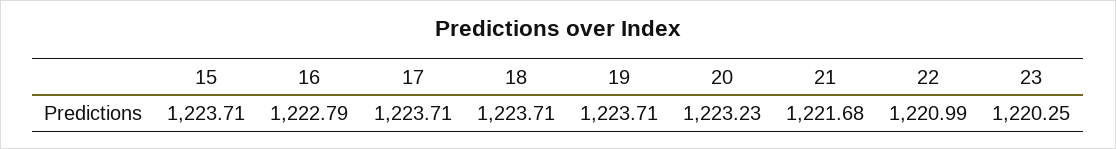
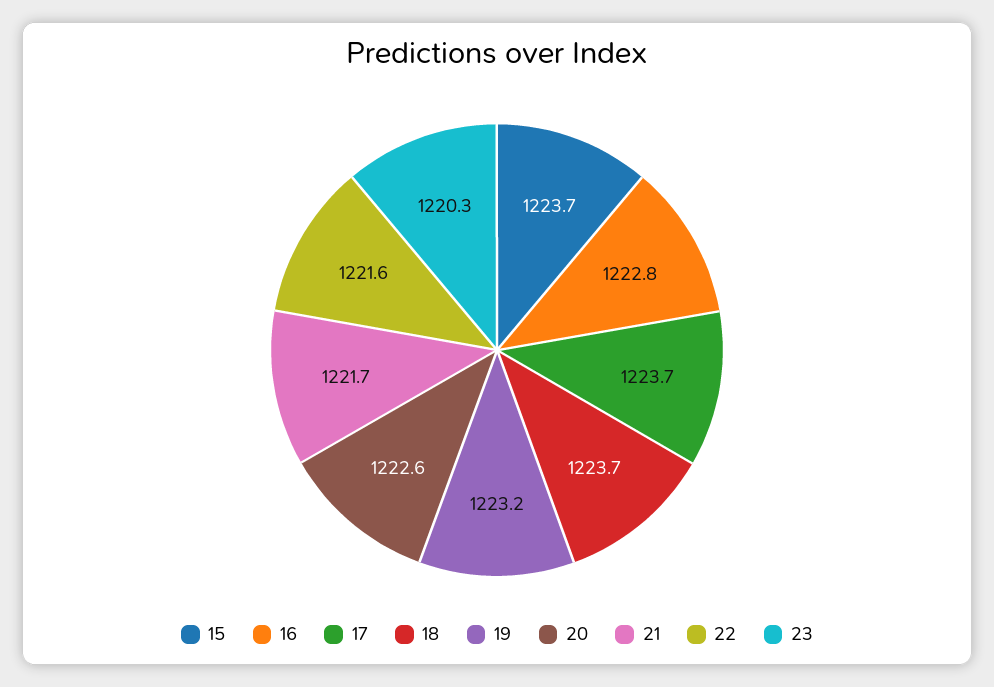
  {
    "15": 1223.71,
    "16": 1222.79,
    "17": 1223.71,
    "18": 1223.71,
-   "19": 1223.71,
+   "19": 1223.2,
-   "20": 1223.23,
+   "20": 1222.6,
    "21": 1221.68,
-   "22": 1220.99,
+   "22": 1221.6,
    "23": 1220.25
  }

